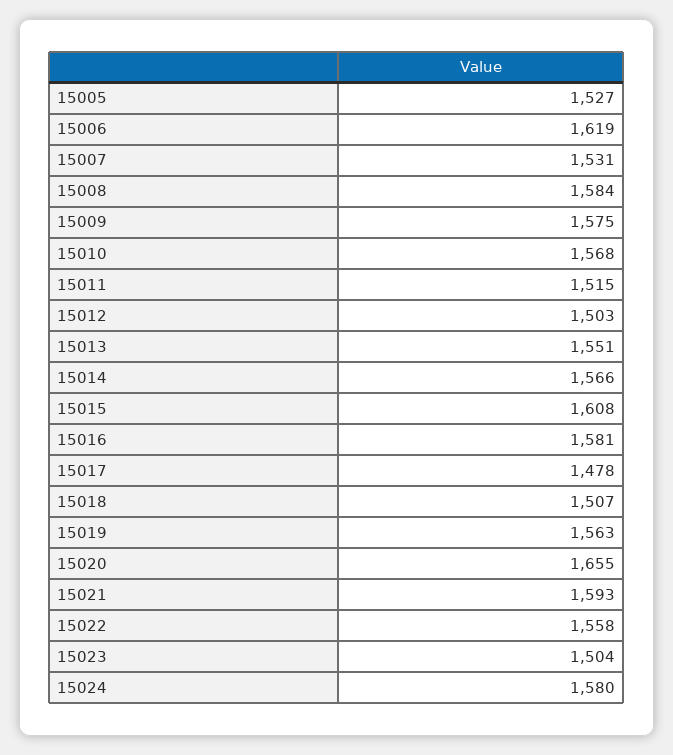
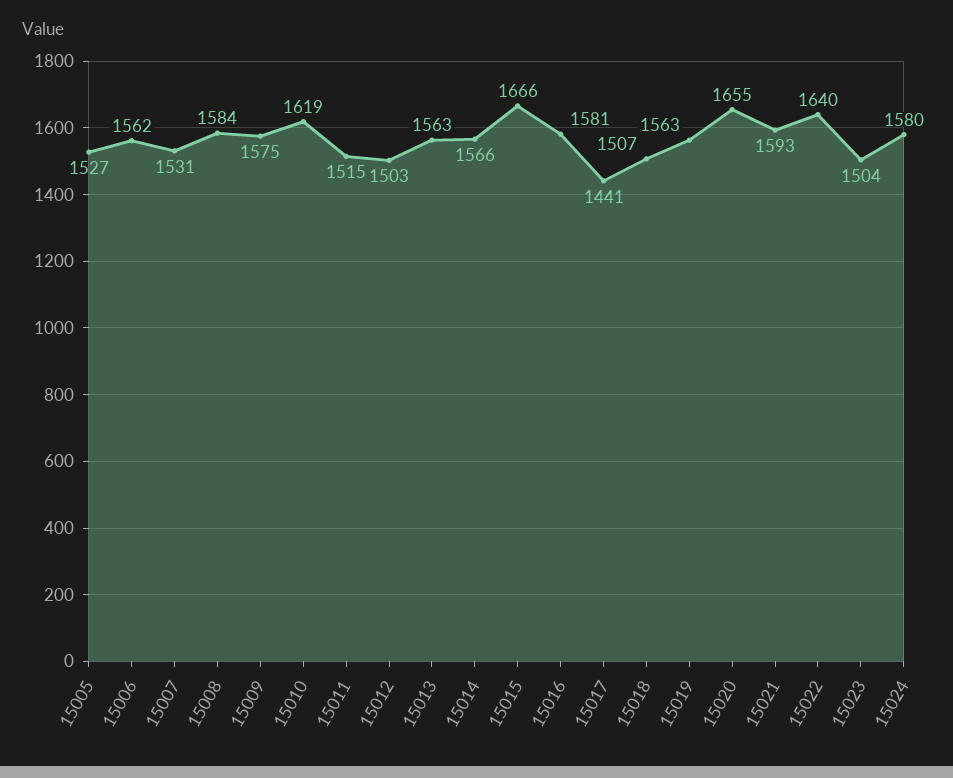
  {
    "15005": 1527,
-   "15006": 1619,
+   "15006": 1562,
    "15007": 1531,
    "15008": 1584,
    "15009": 1575,
-   "15010": 1568,
+   "15010": 1619,
    "15011": 1515,
    "15012": 1503,
-   "15013": 1551,
+   "15013": 1563,
    "15014": 1566,
-   "15015": 1608,
+   "15015": 1666,
    "15016": 1581,
-   "15017": 1478,
+   "15017": 1441,
    "15018": 1507,
    "15019": 1563,
    "15020": 1655,
    "15021": 1593,
-   "15022": 1558,
+   "15022": 1640,
    "15023": 1504,
    "15024": 1580
  }

